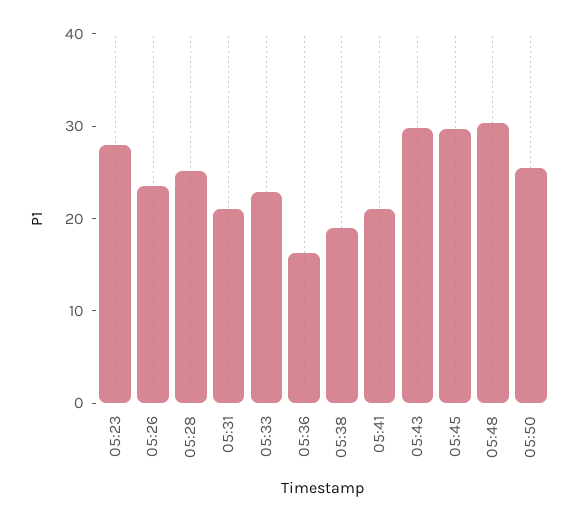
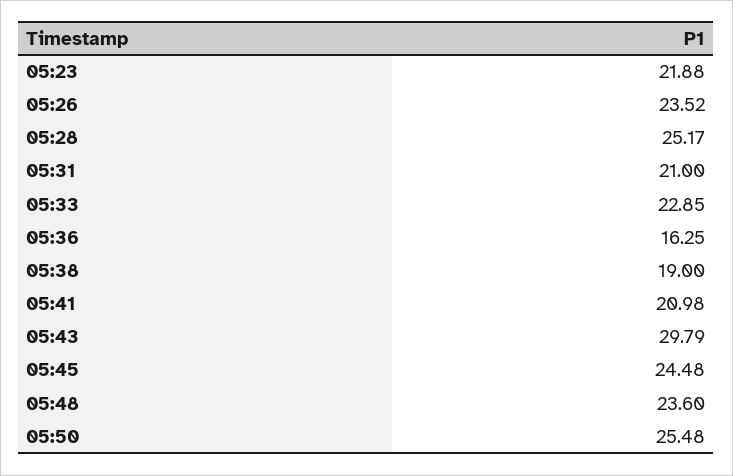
  {
-   "05:23": 28,
+   "05:23": 21.88,
    "05:26": 23.52,
    "05:28": 25.17,
    "05:31": 21,
    "05:33": 22.85,
    "05:36": 16.25,
    "05:38": 19,
    "05:41": 20.98,
    "05:43": 29.79,
-   "05:45": 30,
+   "05:45": 24.48,
-   "05:48": 30,
+   "05:48": 23.6,
    "05:50": 25.48
  }

